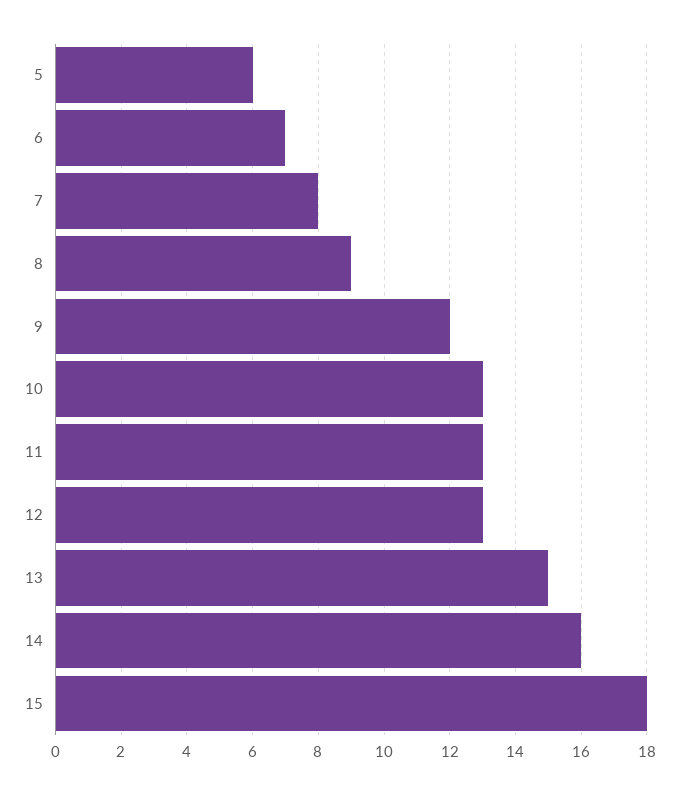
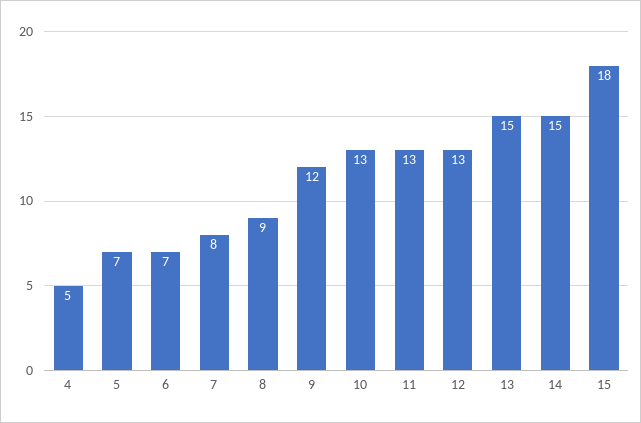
  {
-   "5": 6,
+   "5": 7,
    "6": 7,
    "7": 8,
    "8": 9,
    "9": 12,
    "10": 13,
    "11": 13,
    "12": 13,
    "13": 15,
-   "14": 16,
+   "14": 15,
-   "15": 18
+   "15": 18,
+   "4": 5
  }

